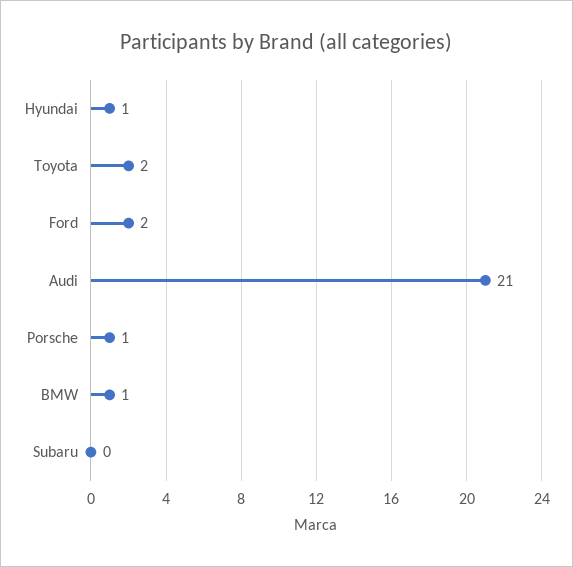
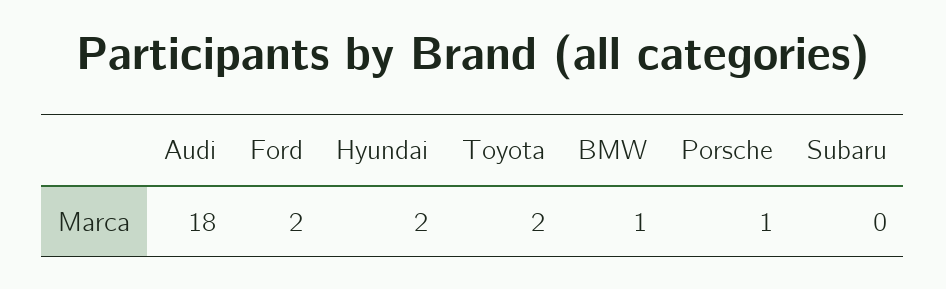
  {
-   "Hyundai": 1,
+   "Hyundai": 2,
    "Toyota": 2,
    "Ford": 2,
-   "Audi": 21,
+   "Audi": 18,
    "Porsche": 1,
    "BMW": 1,
    "Subaru": 0
  }

